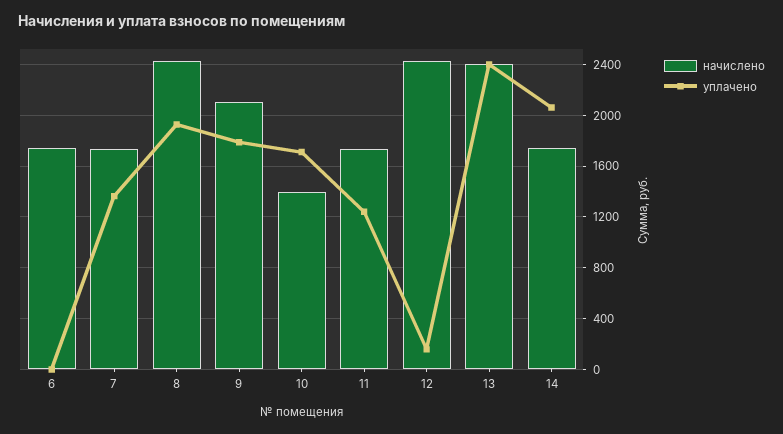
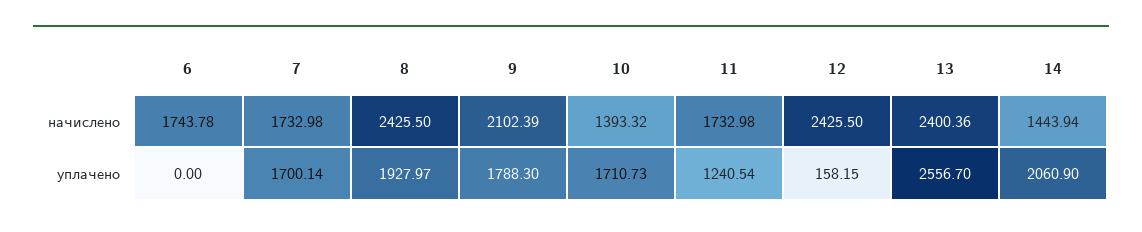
  {
    "начислено": {
      "6": 1743.78,
      "7": 1732.98,
      "8": 2425.5,
      "9": 2102.39,
      "10": 1393.32,
      "11": 1732.98,
      "12": 2425.5,
      "13": 2400.36,
-     "14": 1750
+     "14": 1443.94
    },
    "уплачено": {
      "6": 0,
-     "7": 1350,
+     "7": 1700.14,
      "8": 1927.97,
      "9": 1788.3,
      "10": 1710.73,
      "11": 1240.54,
      "12": 158.15,
-     "13": 2400,
+     "13": 2556.7,
      "14": 2060.9
    }
  }

